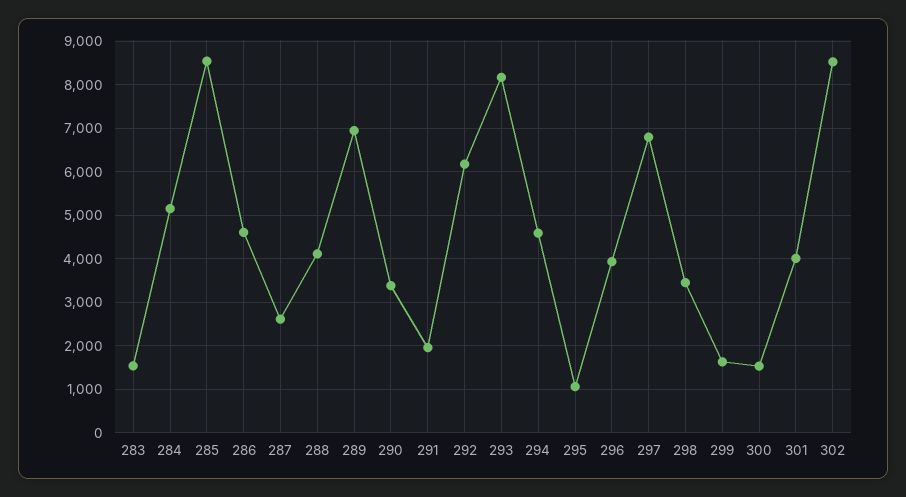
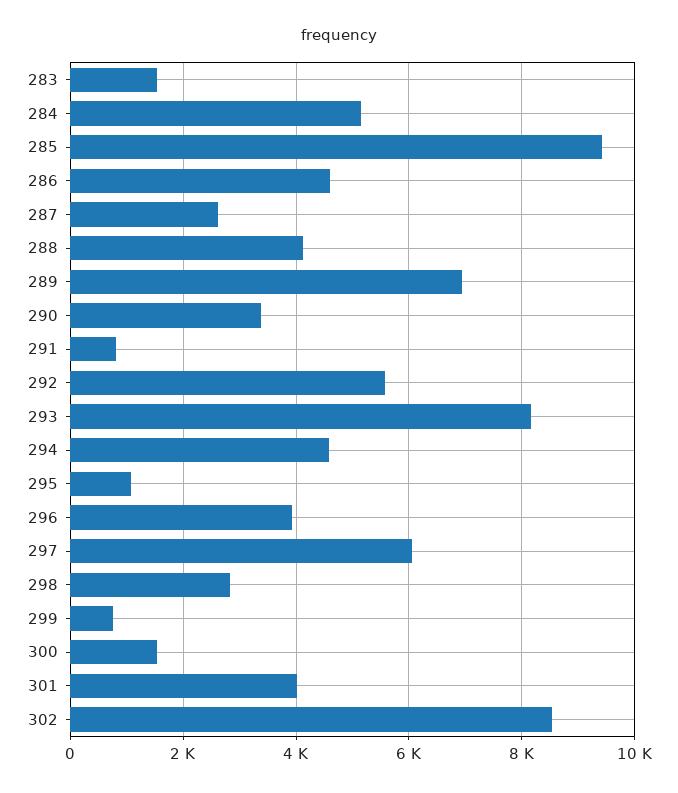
  {
    "283": 1600,
    "284": 5200,
-   "285": 8600,
+   "285": 9400,
    "286": 4600,
    "287": 2600,
    "288": 4200,
    "289": 7000,
    "290": 3400,
-   "291": 2000,
+   "291": 800,
-   "292": 6200,
+   "292": 5600,
    "293": 8200,
    "294": 4600,
    "295": 1000,
    "296": 4000,
-   "297": 6800,
+   "297": 6000,
-   "298": 3400,
+   "298": 2800,
-   "299": 1600,
+   "299": 800,
    "300": 1600,
    "301": 4000,
    "302": 8600
  }

